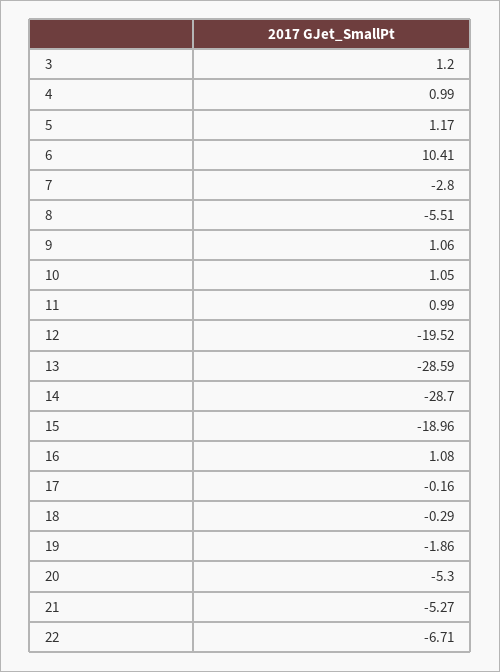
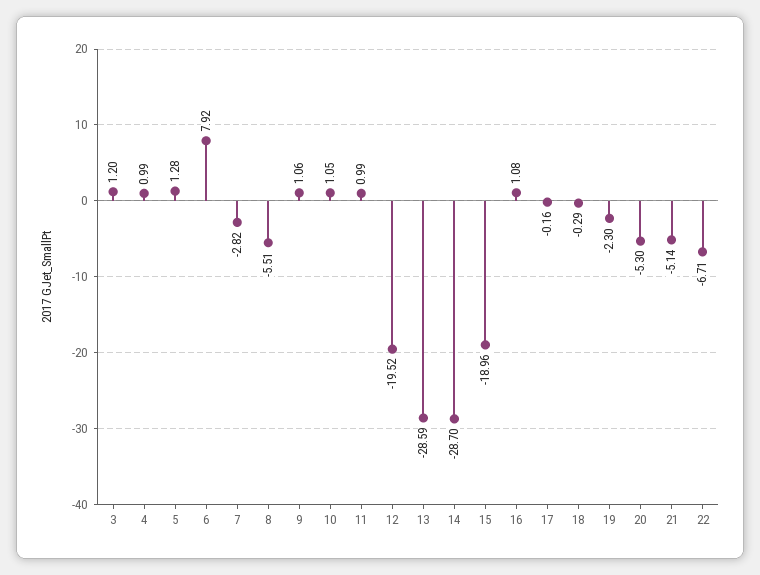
  {
    "3": 1.2,
    "4": 0.99,
-   "5": 1.17,
+   "5": 1.28,
-   "6": 10.41,
+   "6": 7.92,
-   "7": -2.8,
+   "7": -2.82,
    "8": -5.51,
    "9": 1.06,
    "10": 1.05,
    "11": 0.99,
    "12": -19.52,
    "13": -28.59,
    "14": -28.7,
    "15": -18.96,
    "16": 1.08,
    "17": -0.16,
    "18": -0.29,
-   "19": -1.86,
+   "19": -2.3,
    "20": -5.3,
-   "21": -5.27,
+   "21": -5.14,
    "22": -6.71
  }

